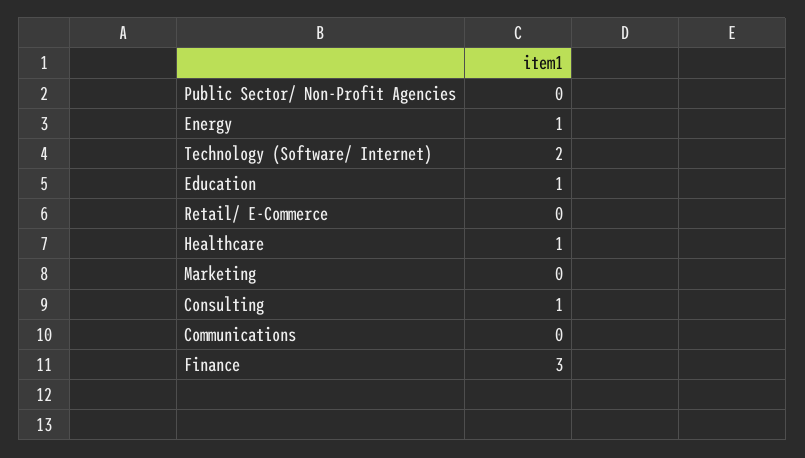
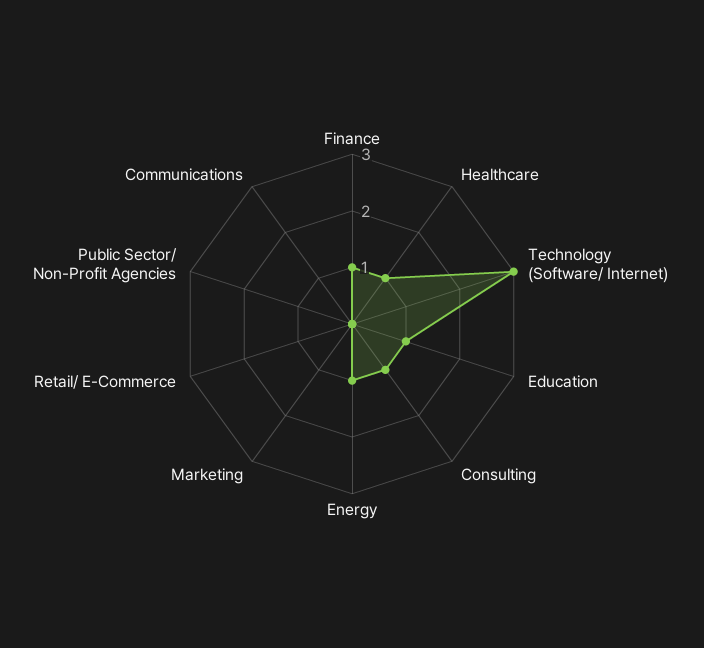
  {
    "Public Sector/ Non-Profit Agencies": 0,
    "Energy": 1,
-   "Technology (Software/ Internet)": 2,
+   "Technology (Software/ Internet)": 3,
    "Education": 1,
    "Retail/ E-Commerce": 0,
    "Healthcare": 1,
    "Marketing": 0,
    "Consulting": 1,
    "Communications": 0,
-   "Finance": 3
+   "Finance": 1
  }

